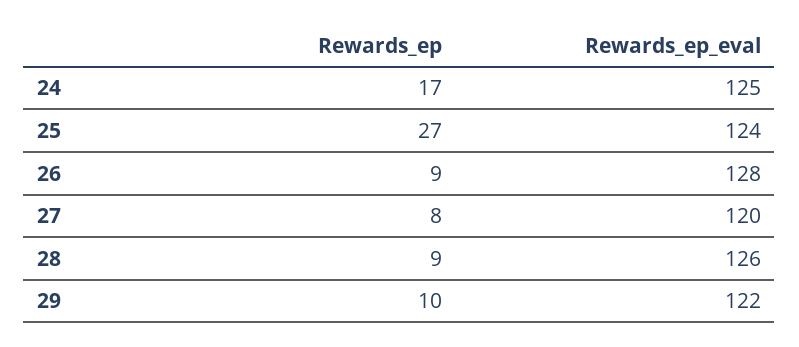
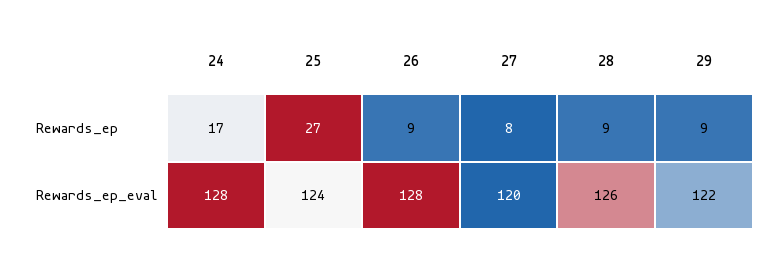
  {
    "Rewards_ep": {
      "24": 17,
      "25": 27,
      "26": 9,
      "27": 8,
      "28": 9,
-     "29": 10
+     "29": 9
    },
    "Rewards_ep_eval": {
-     "24": 125,
+     "24": 128,
      "25": 124,
      "26": 128,
      "27": 120,
      "28": 126,
      "29": 122
    }
  }

